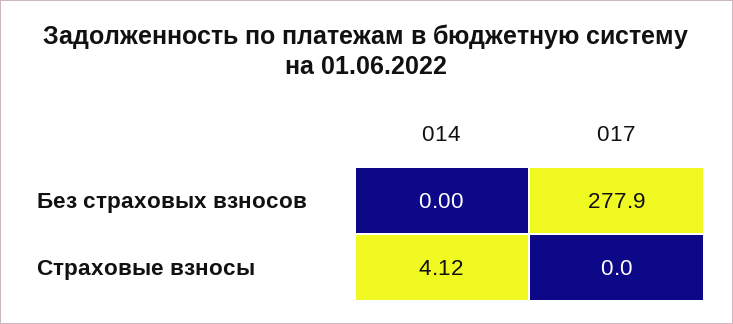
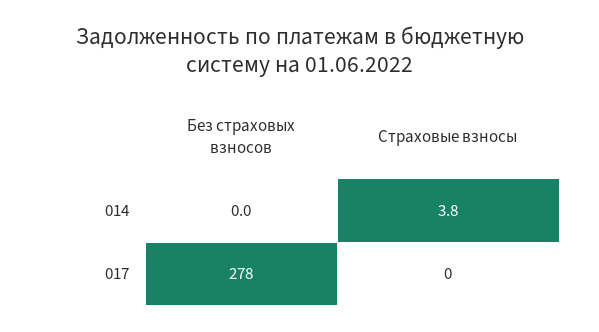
  {
    "014": {
      "Без страховых взносов": 0,
-     "Страховые взносы": 4.12
+     "Страховые взносы": 3.8
    },
    "017": {
      "Без страховых взносов": 277.9,
      "Страховые взносы": 0
    }
  }

